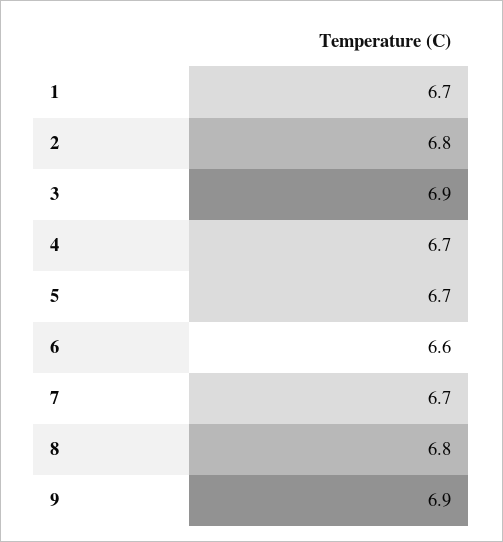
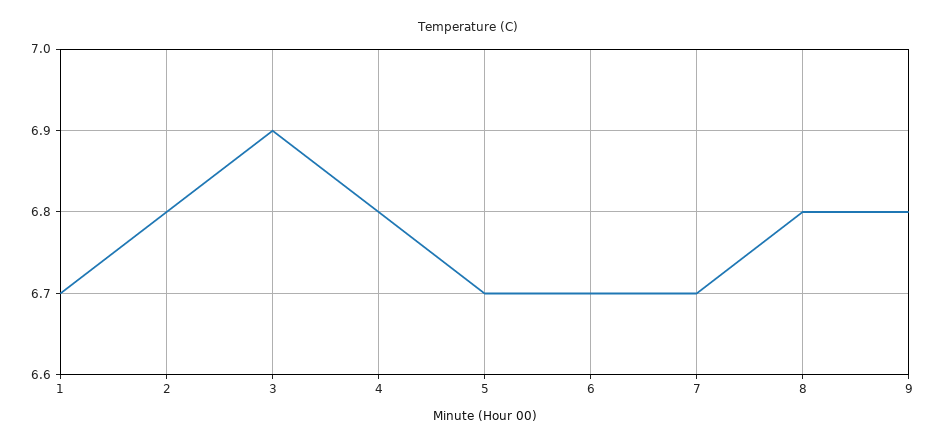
  {
    "1": 6.7,
    "2": 6.8,
    "3": 6.9,
-   "4": 6.7,
+   "4": 6.8,
    "5": 6.7,
-   "6": 6.6,
+   "6": 6.7,
    "7": 6.7,
    "8": 6.8,
-   "9": 6.9
+   "9": 6.8
  }

